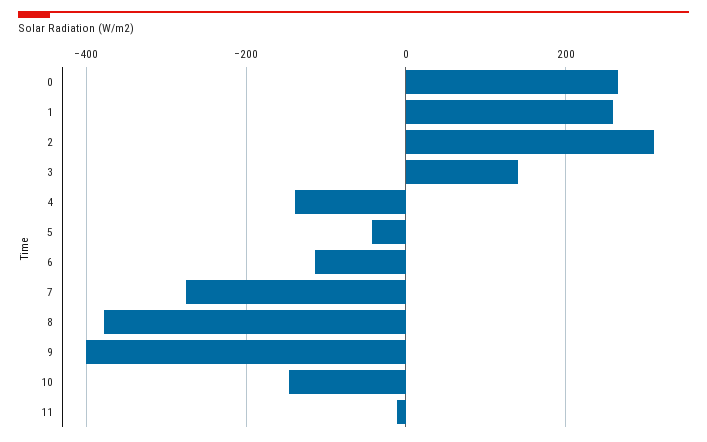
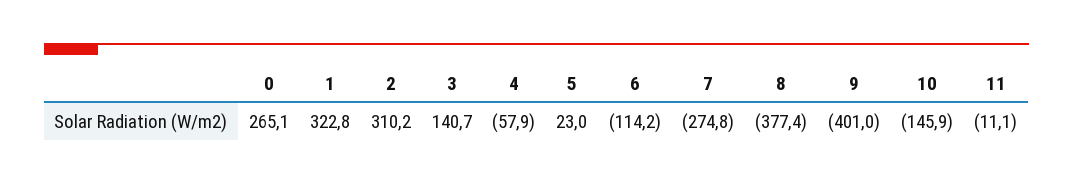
  {
    "0": 265.1,
-   "1": 260,
+   "1": 322.8,
    "2": 310.2,
    "3": 140.7,
-   "4": -140,
+   "4": -57.9,
-   "5": -40,
+   "5": 23,
    "6": -114.2,
    "7": -274.8,
    "8": -377.4,
    "9": -401,
    "10": -145.9,
    "11": -11.1
  }

